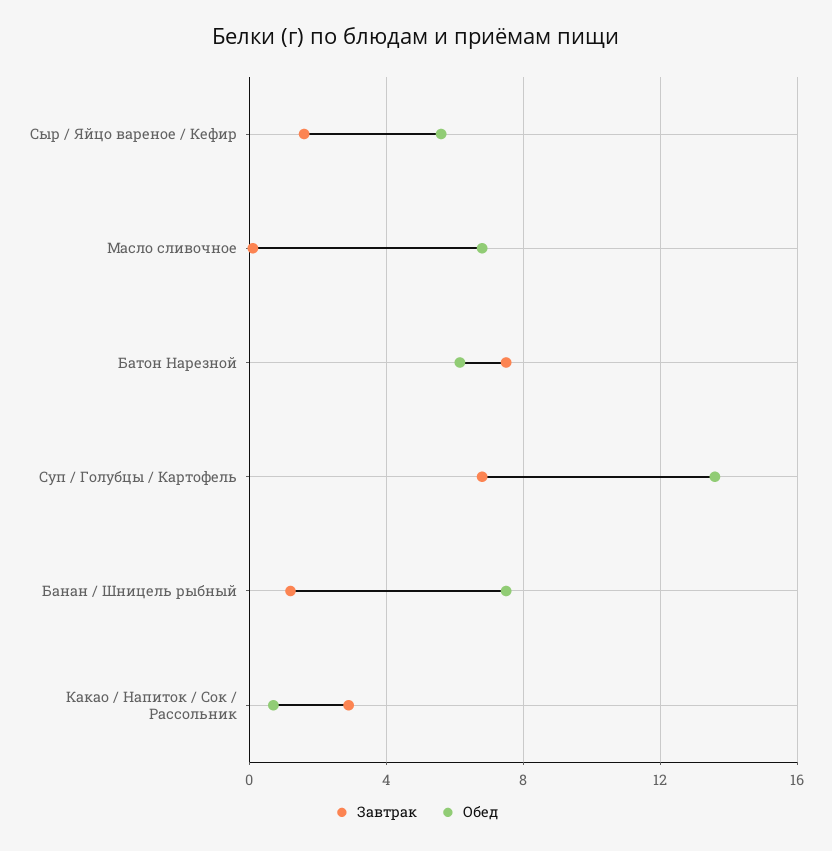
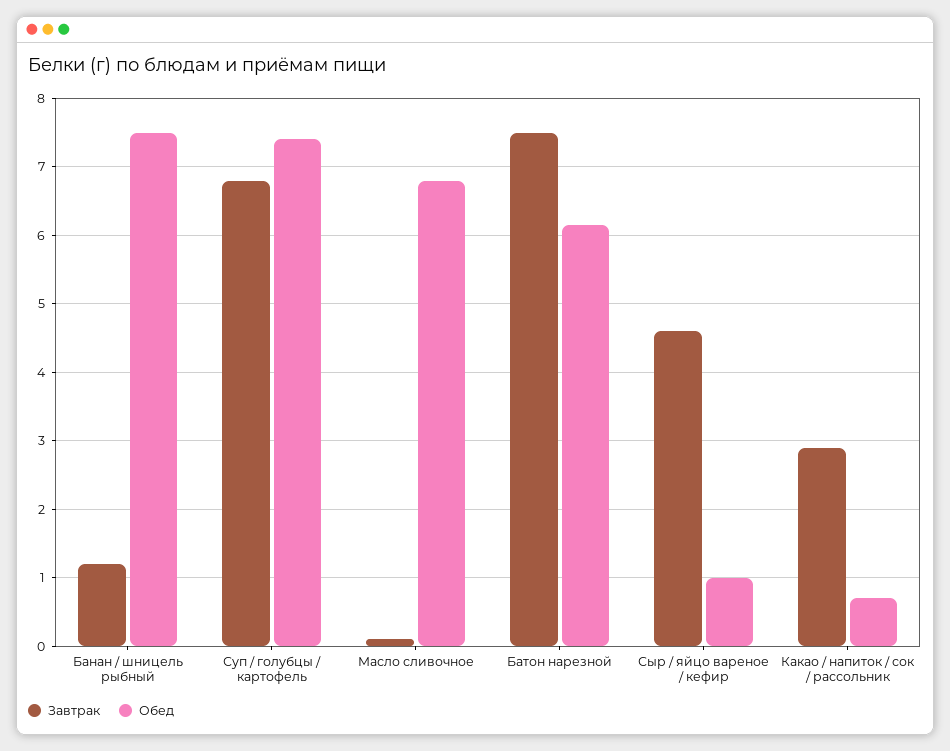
  {
    "Завтрак": {
-     "Сыр / Яйцо вареное / Кефир": 1.5,
+     "Сыр / Яйцо вареное / Кефир": 4.6,
      "Масло сливочное": 0.1,
      "Батон Нарезной": 7.5,
      "Суп / Голубцы / Картофель": 6.8,
      "Банан / Шницель рыбный": 1.2,
      "Какао / Напиток / Сок / Рассольник": 2.9
    },
    "Обед": {
-     "Сыр / Яйцо вареное / Кефир": 5.5,
+     "Сыр / Яйцо вареное / Кефир": 1,
      "Масло сливочное": 6.8,
      "Батон Нарезной": 6.2,
-     "Суп / Голубцы / Картофель": 13.5,
+     "Суп / Голубцы / Картофель": 7.4,
      "Банан / Шницель рыбный": 7.5,
      "Какао / Напиток / Сок / Рассольник": 0.7
    }
  }

